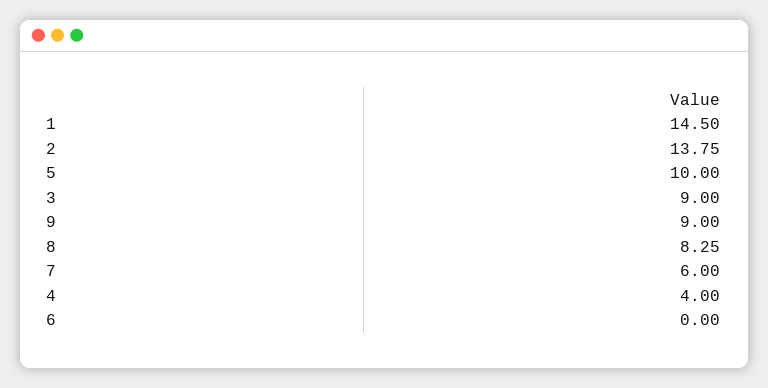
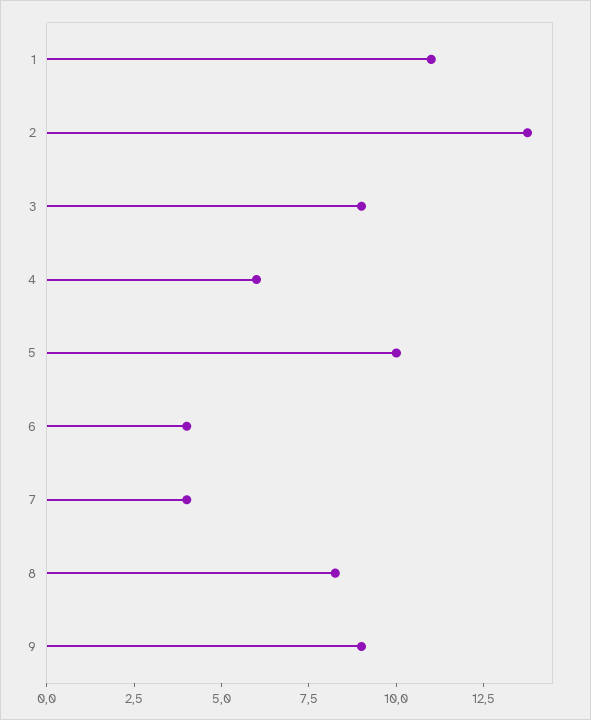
  {
-   "1": 14.5,
+   "1": 11,
    "2": 13.75,
    "5": 10,
    "3": 9,
    "9": 9,
    "8": 8.25,
-   "7": 6,
+   "7": 4,
-   "4": 4,
+   "4": 6,
-   "6": 0
+   "6": 4
  }

